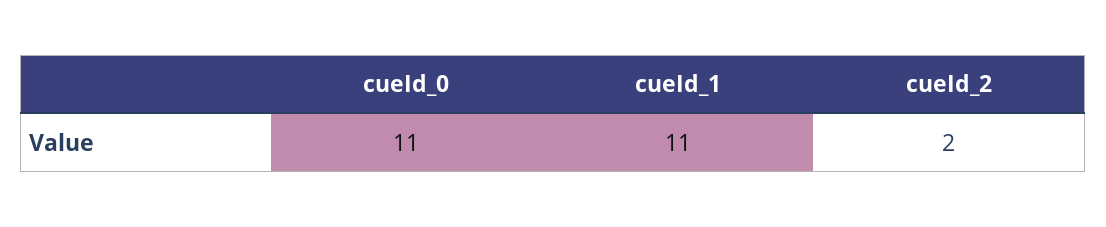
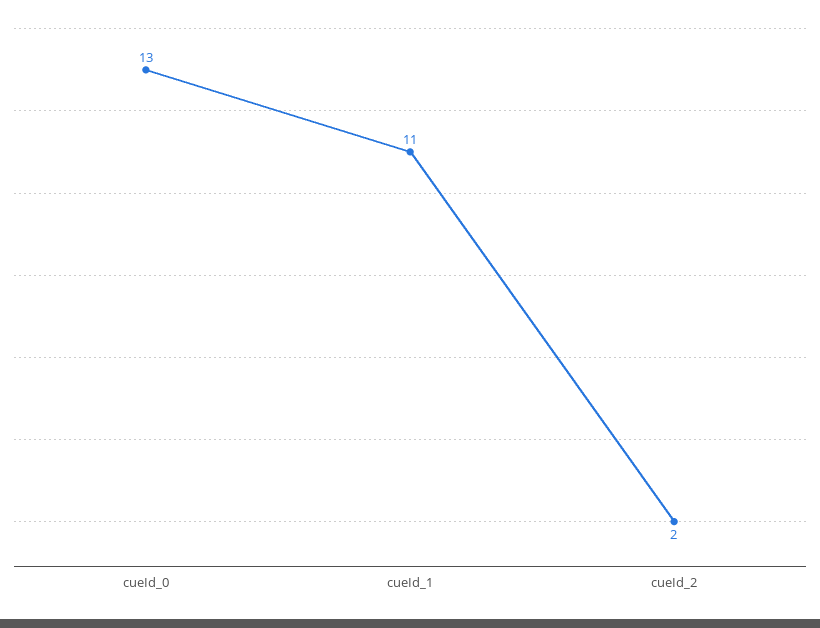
  {
-   "cueId_0": 11,
+   "cueId_0": 13,
    "cueId_1": 11,
    "cueId_2": 2
  }

